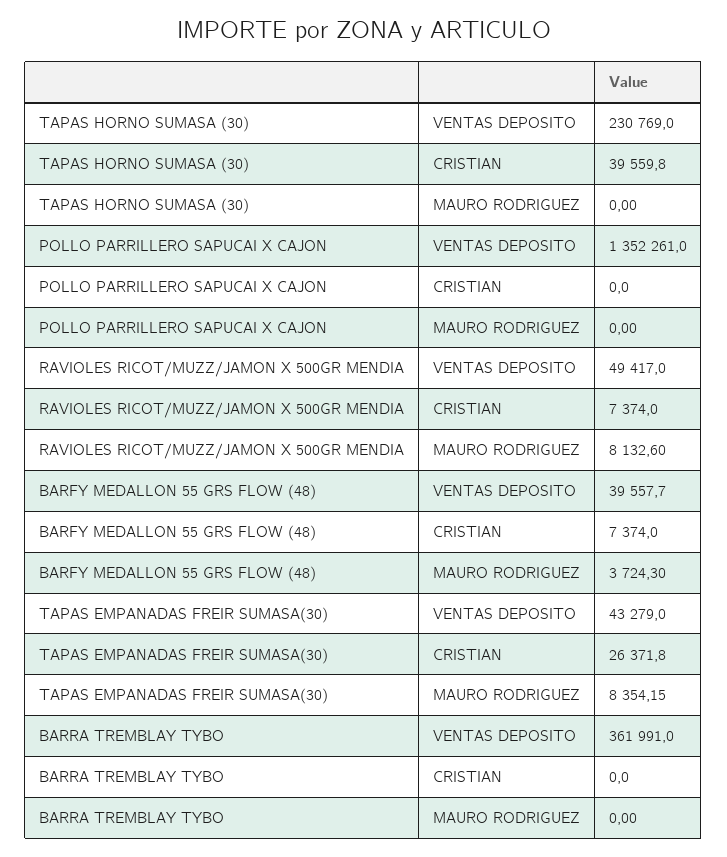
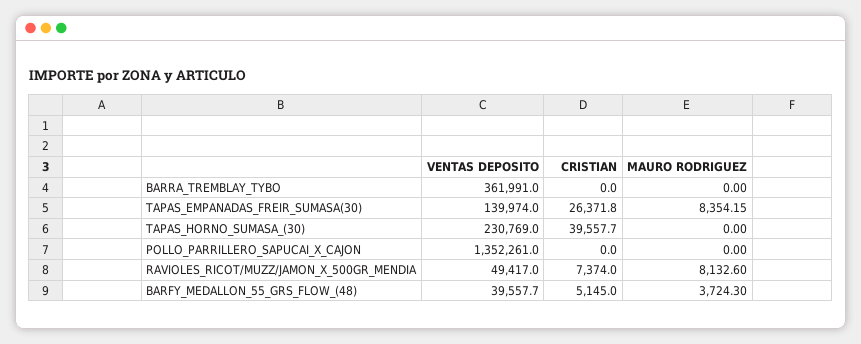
  {
    "TAPAS HORNO SUMASA (30)": {
      "VENTAS DEPOSITO": 230769,
-     "CRISTIAN": 39559.8,
+     "CRISTIAN": 39557.7,
      "MAURO RODRIGUEZ": 0
    },
    "POLLO PARRILLERO SAPUCAI X CAJON": {
      "VENTAS DEPOSITO": 1352261,
      "CRISTIAN": 0,
      "MAURO RODRIGUEZ": 0
    },
    "RAVIOLES RICOT/MUZZ/JAMON X 500GR MENDIA": {
      "VENTAS DEPOSITO": 49417,
      "CRISTIAN": 7374,
      "MAURO RODRIGUEZ": 8132.6
    },
    "BARFY MEDALLON 55 GRS FLOW (48)": {
      "VENTAS DEPOSITO": 39557.7,
-     "CRISTIAN": 7374,
+     "CRISTIAN": 5145,
      "MAURO RODRIGUEZ": 3724.3
    },
    "TAPAS EMPANADAS FREIR SUMASA(30)": {
-     "VENTAS DEPOSITO": 43279,
+     "VENTAS DEPOSITO": 139974,
      "CRISTIAN": 26371.8,
      "MAURO RODRIGUEZ": 8354.15
    },
    "BARRA TREMBLAY TYBO": {
      "VENTAS DEPOSITO": 361991,
      "CRISTIAN": 0,
      "MAURO RODRIGUEZ": 0
    }
  }

